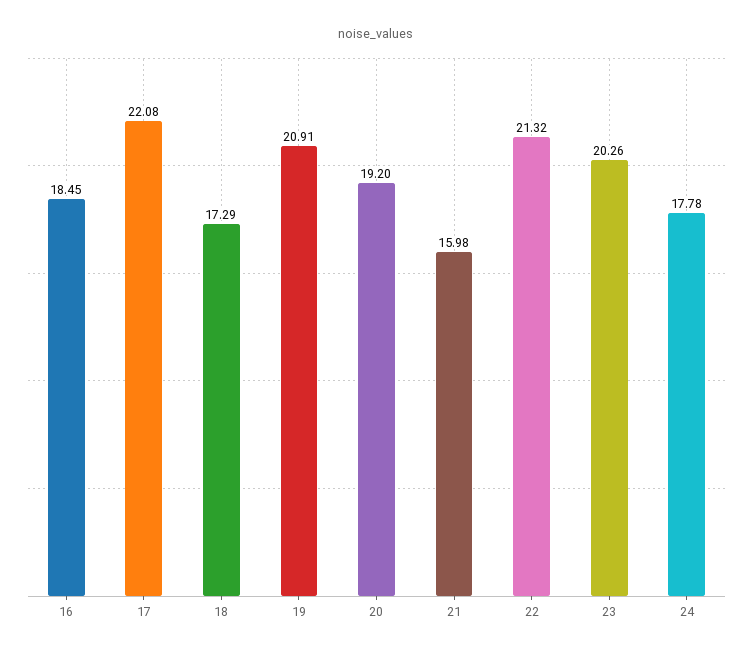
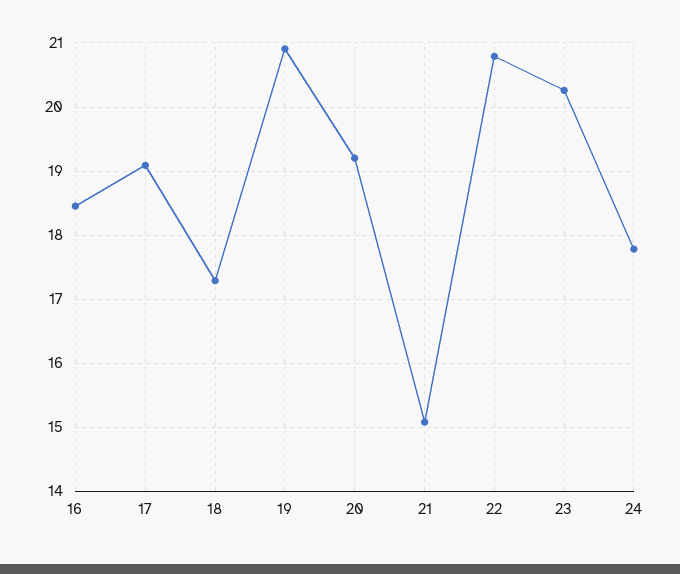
  {
    "16": 18.45,
-   "17": 22.08,
+   "17": 19.1,
    "18": 17.29,
    "19": 20.91,
    "20": 19.2,
-   "21": 15.98,
+   "21": 15.1,
-   "22": 21.32,
+   "22": 20.8,
    "23": 20.26,
    "24": 17.78
  }

